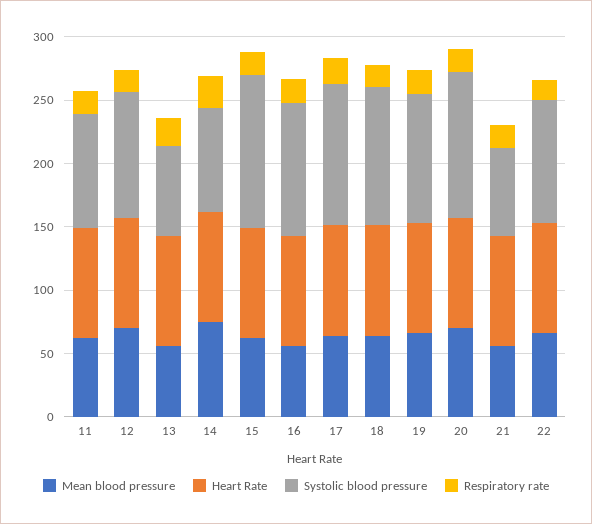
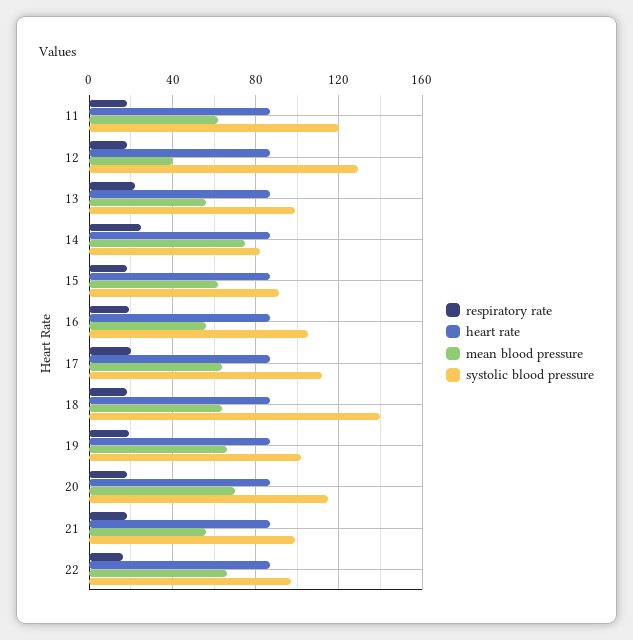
  {
    "Mean blood pressure": {
      "11": 60,
-     "12": 70,
+     "12": 40,
      "13": 55,
      "14": 75,
      "15": 60,
      "16": 55,
      "17": 65,
      "18": 65,
      "19": 65,
      "20": 70,
      "21": 55,
      "22": 65
    },
    "Heart Rate": {
      "11": 85,
      "12": 85,
      "13": 85,
      "14": 85,
      "15": 85,
      "16": 85,
      "17": 85,
      "18": 85,
      "19": 85,
      "20": 85,
      "21": 85,
      "22": 85
    },
    "Systolic blood pressure": {
-     "11": 90,
+     "11": 120,
-     "12": 100,
+     "12": 130,
-     "13": 70,
+     "13": 100,
      "14": 80,
-     "15": 120,
+     "15": 90,
      "16": 105,
      "17": 110,
-     "18": 110,
+     "18": 140,
      "19": 100,
      "20": 115,
-     "21": 70,
+     "21": 100,
      "22": 95
    },
    "Respiratory rate": {
      "11": 20,
      "12": 20,
      "13": 20,
      "14": 25,
      "15": 20,
      "16": 20,
      "17": 20,
      "18": 20,
      "19": 20,
      "20": 20,
      "21": 20,
      "22": 15
    }
  }

